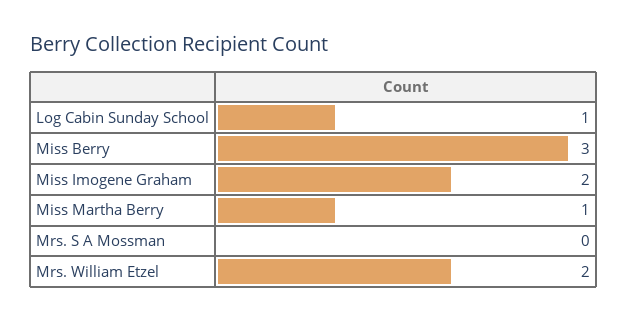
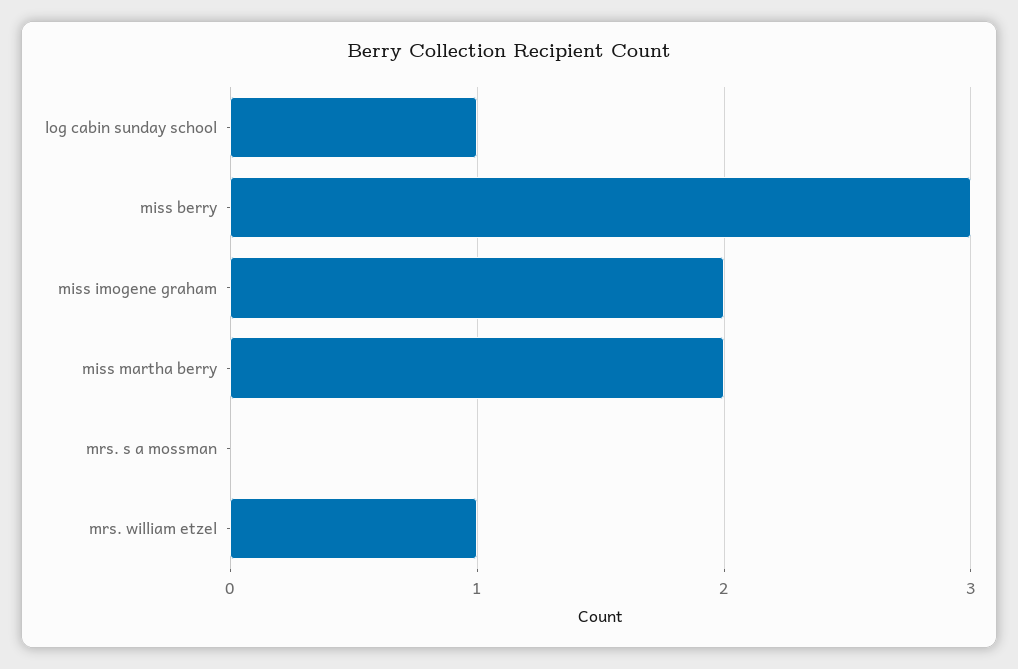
  {
    "Log Cabin Sunday School": 1,
    "Miss Berry": 3,
    "Miss Imogene Graham": 2,
-   "Miss Martha Berry": 1,
+   "Miss Martha Berry": 2,
    "Mrs. S A Mossman": 0,
-   "Mrs. William Etzel": 2
+   "Mrs. William Etzel": 1
  }

